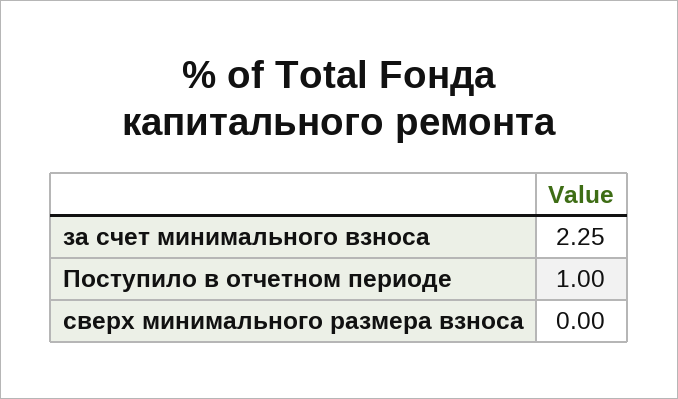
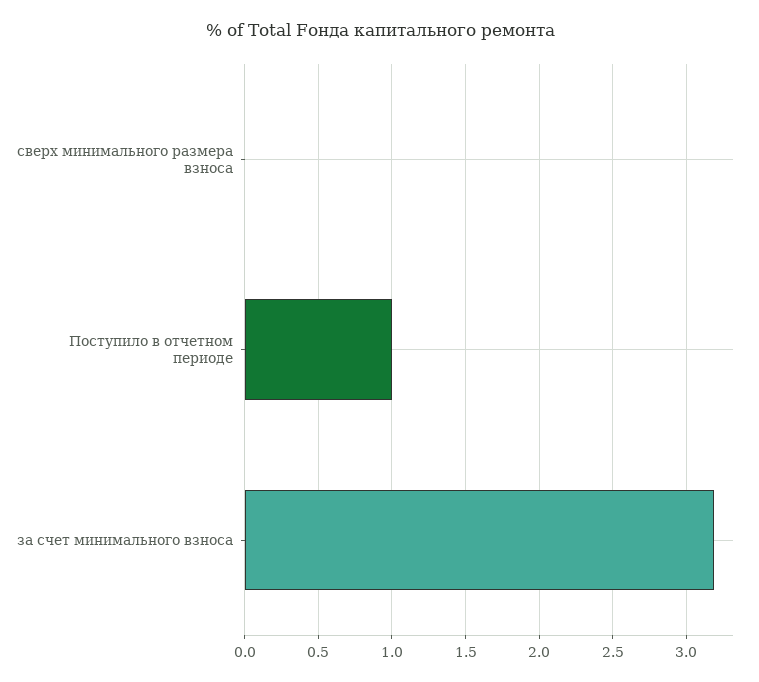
  {
-   "за счет минимального взноса": 2.25,
+   "за счет минимального взноса": 3.2,
    "Поступило в отчетном периоде": 1,
    "сверх минимального размера взноса": 0
  }

